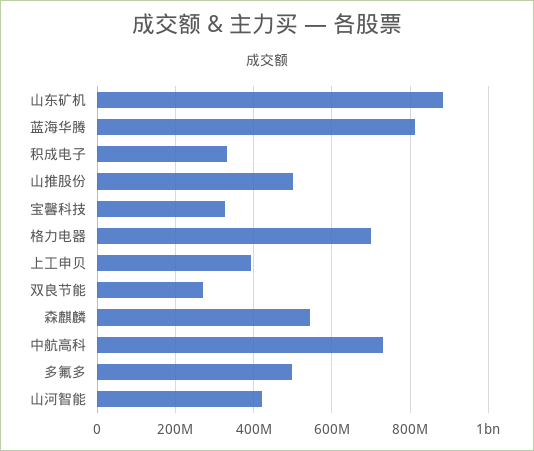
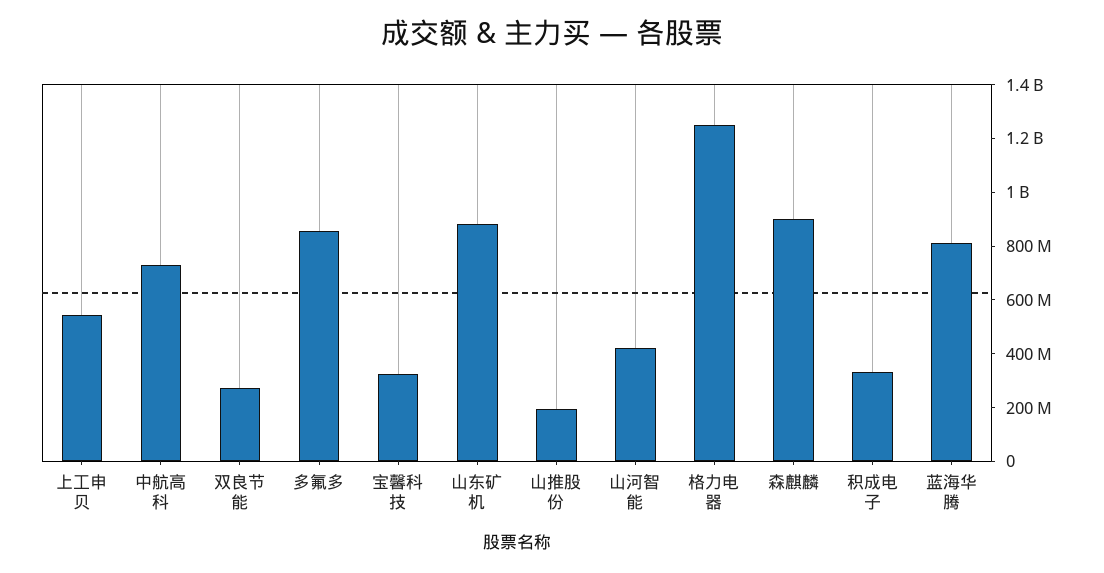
  {
    "山东矿机": 880000000,
    "蓝海华腾": 820000000,
    "积成电子": 340000000,
-   "山推股份": 500000000,
+   "山推股份": 200000000,
    "宝馨科技": 320000000,
-   "格力电器": 700000000,
+   "格力电器": 1250000000,
-   "上工申贝": 400000000,
+   "上工申贝": 550000000,
    "双良节能": 280000000,
-   "森麒麟": 540000000,
+   "森麒麟": 900000000,
    "中航高科": 720000000,
-   "多氟多": 500000000,
+   "多氟多": 850000000,
    "山河智能": 420000000
  }

